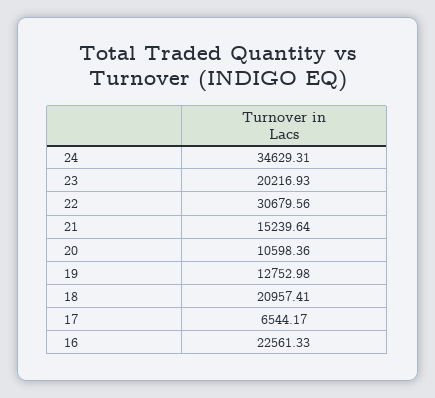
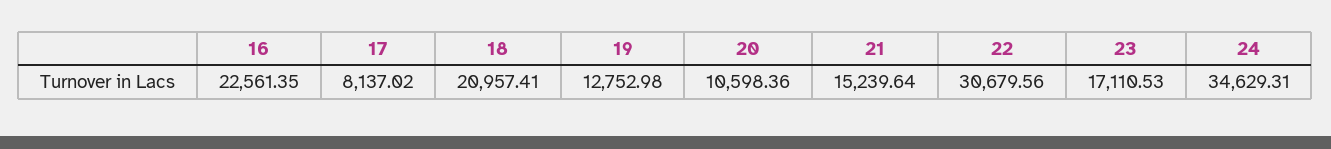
  {
    "24": 34629.31,
-   "23": 20216.93,
+   "23": 17110.53,
    "22": 30679.56,
    "21": 15239.64,
    "20": 10598.36,
    "19": 12752.98,
    "18": 20957.41,
-   "17": 6544.17,
+   "17": 8137.02,
-   "16": 22561.33
+   "16": 22561.35
  }

